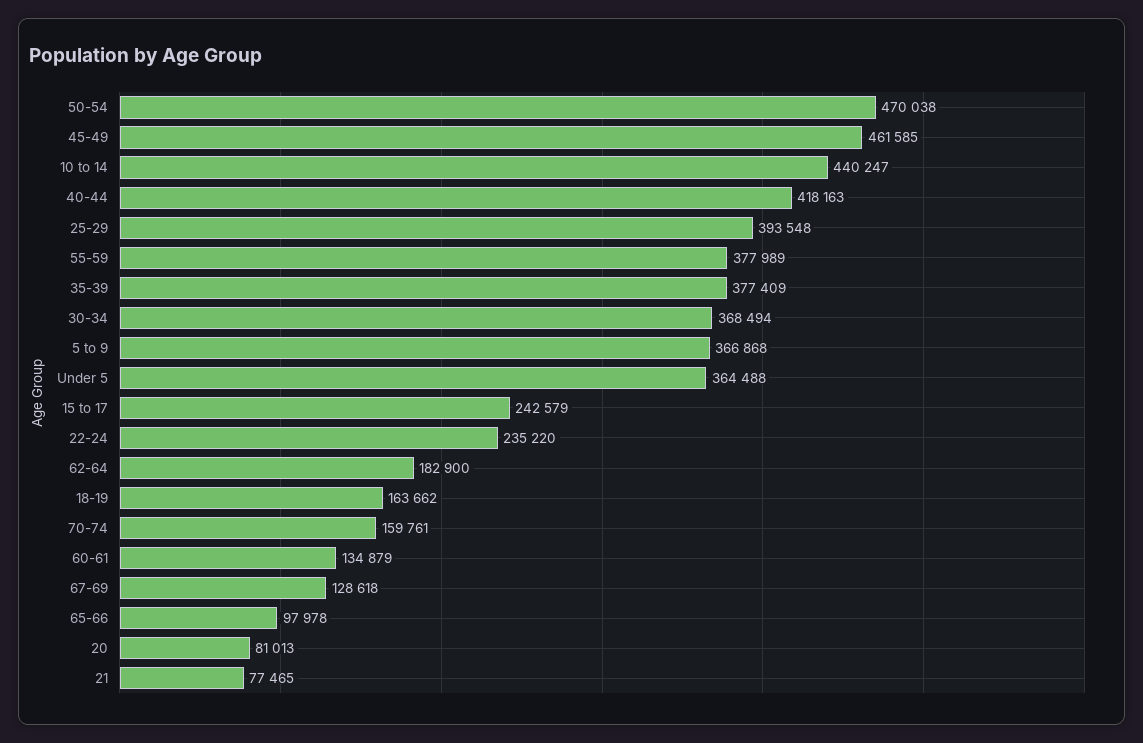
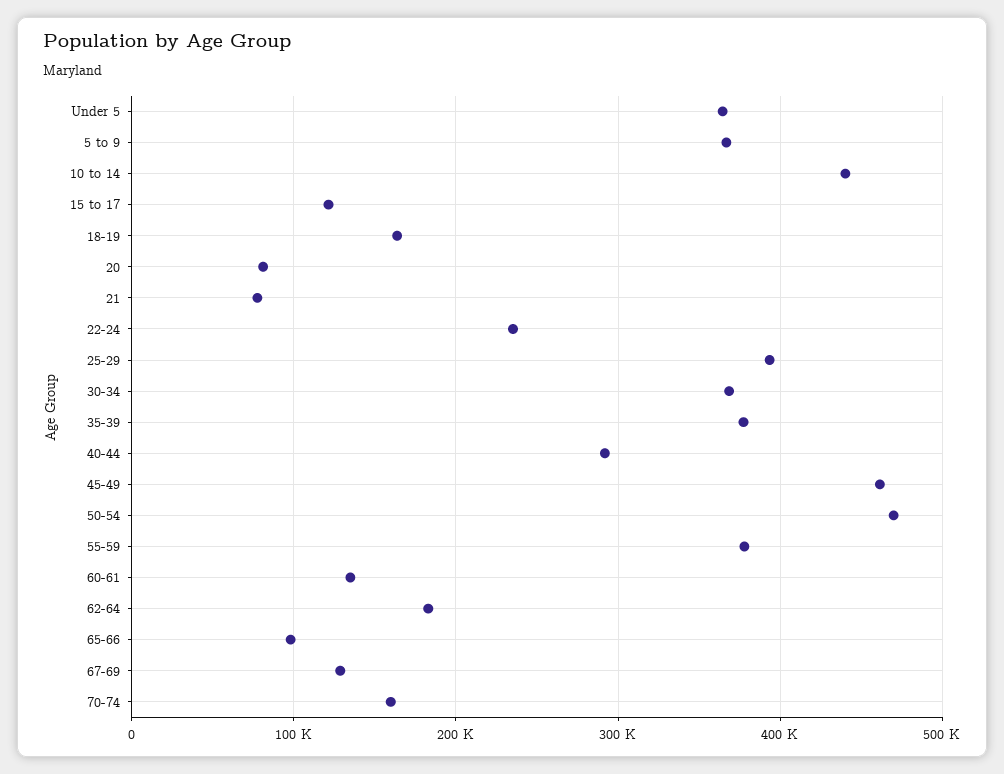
  {
    "50-54": 470038,
    "45-49": 461585,
    "10 to 14": 440247,
-   "40-44": 418163,
+   "40-44": 290000,
    "25-29": 393548,
    "55-59": 377989,
    "35-39": 377409,
    "30-34": 368494,
    "5 to 9": 366868,
    "Under 5": 364488,
-   "15 to 17": 242579,
+   "15 to 17": 120000,
    "22-24": 235220,
    "62-64": 182900,
    "18-19": 163662,
    "70-74": 159761,
    "60-61": 134879,
    "67-69": 128618,
    "65-66": 97978,
    "20": 81013,
    "21": 77465
  }

